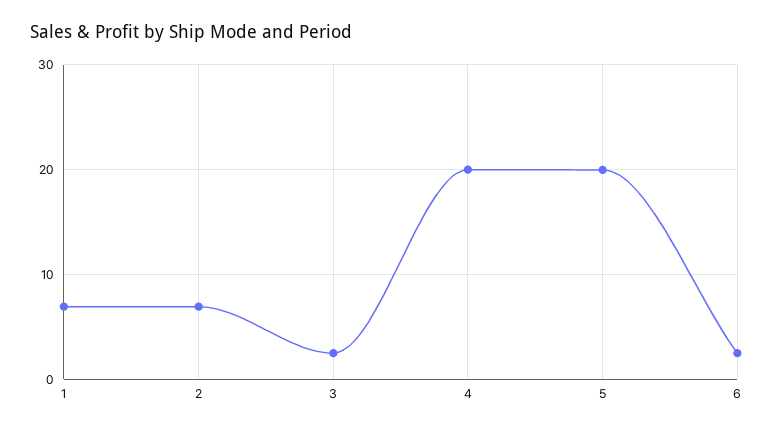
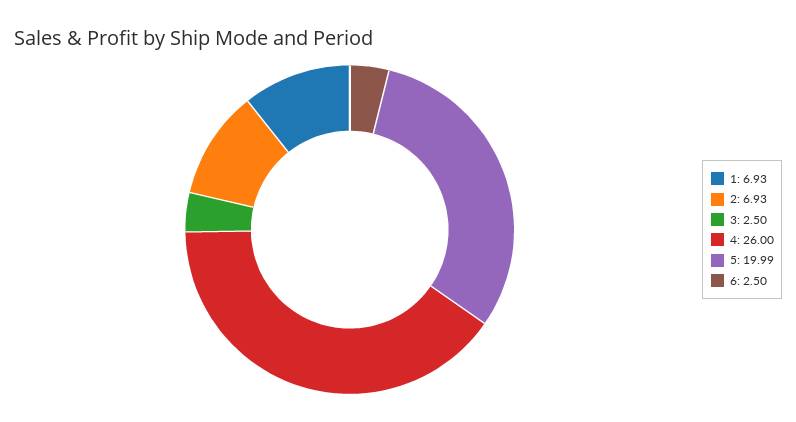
  {
    "1": 6.93,
    "2": 6.93,
    "3": 2.5,
-   "4": 20,
+   "4": 26,
    "5": 19.99,
    "6": 2.5
  }

